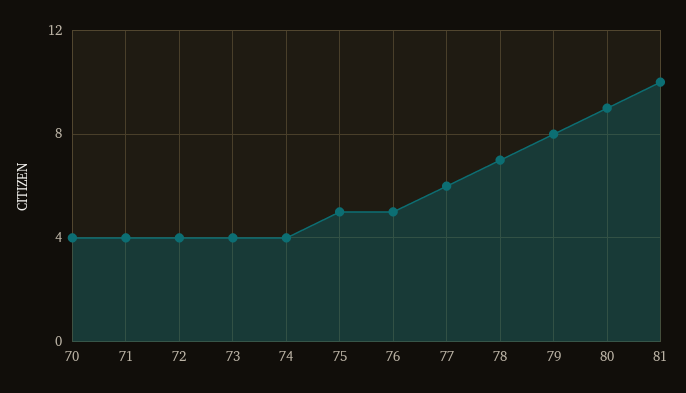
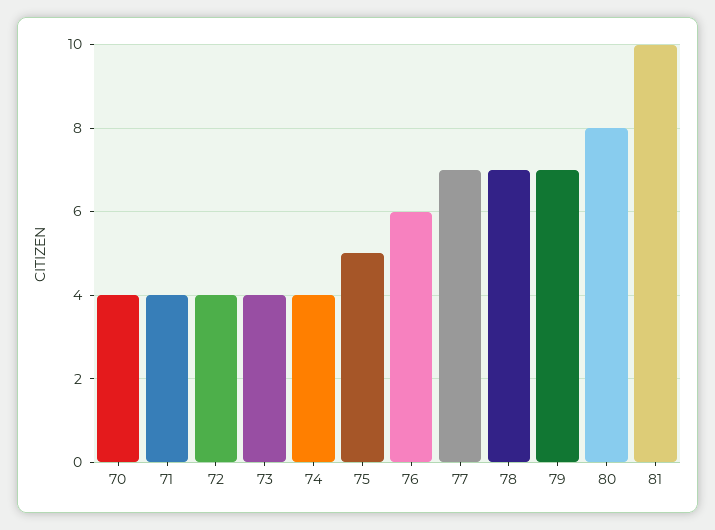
  {
    "70": 4,
    "71": 4,
    "72": 4,
    "73": 4,
    "74": 4,
    "75": 5,
-   "76": 5,
+   "76": 6,
-   "77": 6,
+   "77": 7,
    "78": 7,
-   "79": 8,
+   "79": 7,
-   "80": 9,
+   "80": 8,
    "81": 10
  }

